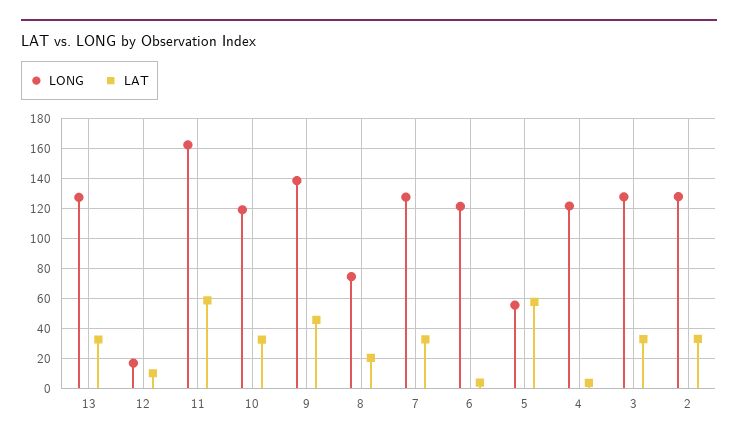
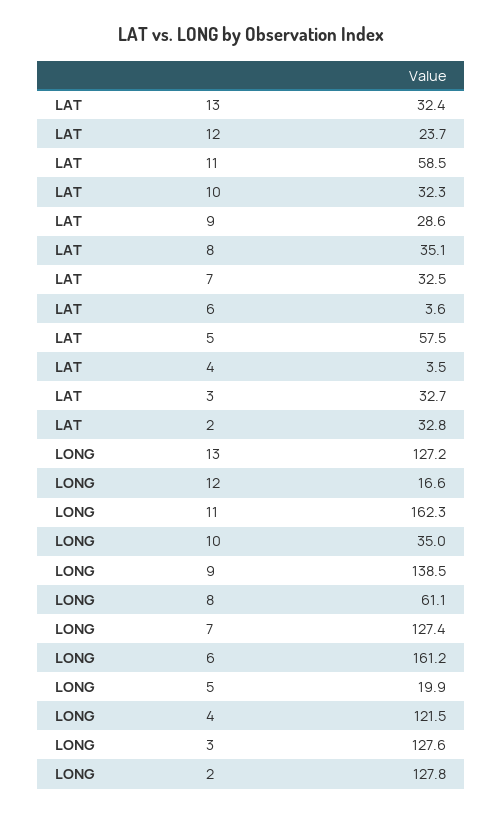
  {
    "LONG": {
      "13": 127.2,
      "12": 16.6,
      "11": 162.3,
-     "10": 120,
+     "10": 35,
      "9": 138.5,
-     "8": 75,
+     "8": 61.1,
      "7": 127.4,
-     "6": 120,
+     "6": 161.2,
-     "5": 55,
+     "5": 19.9,
      "4": 121.5,
      "3": 127.6,
      "2": 127.8
    },
    "LAT": {
      "13": 32.4,
-     "12": 10,
+     "12": 23.7,
      "11": 58.5,
      "10": 32.3,
-     "9": 45,
+     "9": 28.6,
-     "8": 20,
+     "8": 35.1,
      "7": 32.5,
      "6": 3.6,
      "5": 57.5,
      "4": 3.5,
      "3": 32.7,
      "2": 32.8
    }
  }

